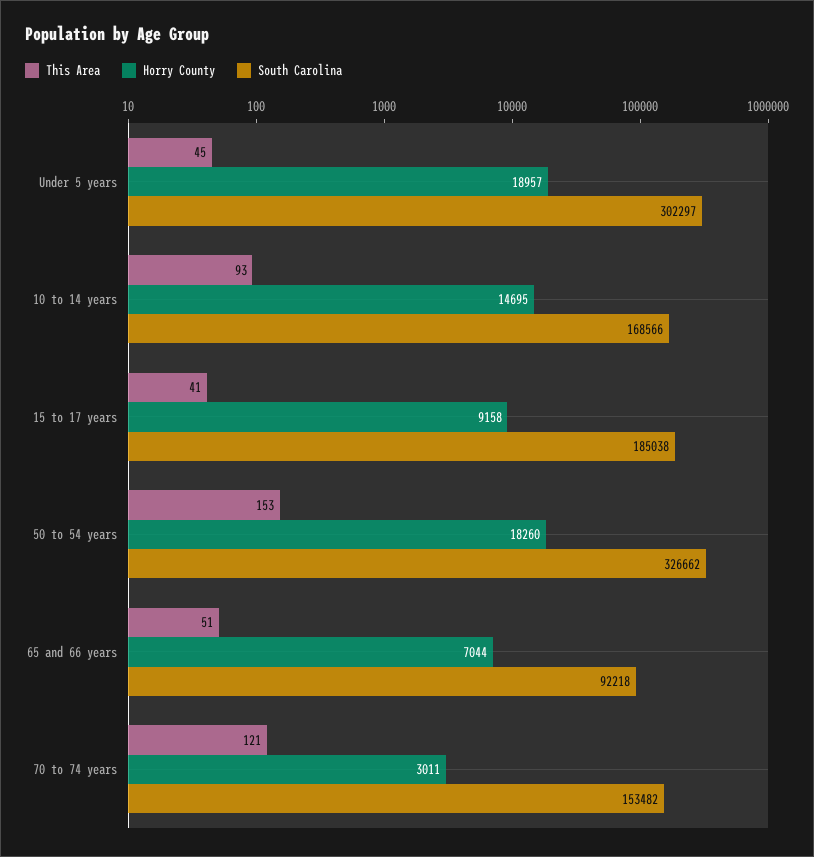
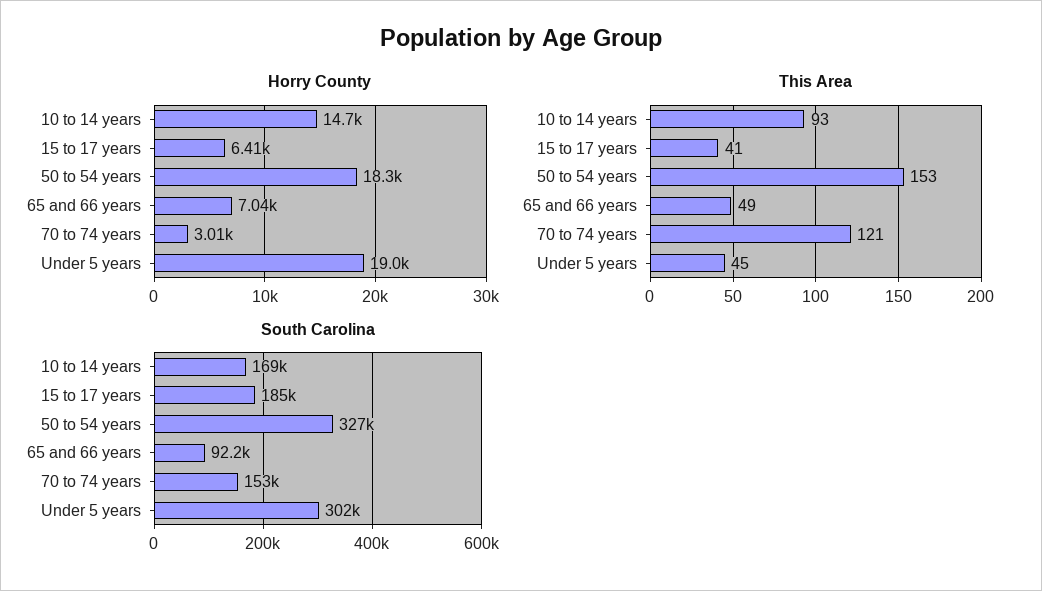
  {
    "This Area": {
      "Under 5 years": 45,
      "10 to 14 years": 93,
      "15 to 17 years": 41,
      "50 to 54 years": 153,
-     "65 and 66 years": 51,
+     "65 and 66 years": 49,
      "70 to 74 years": 121
    },
    "Horry County": {
      "Under 5 years": 18957,
      "10 to 14 years": 14695,
-     "15 to 17 years": 9158,
+     "15 to 17 years": 6410,
      "50 to 54 years": 18260,
      "65 and 66 years": 7044,
      "70 to 74 years": 3011
    },
    "South Carolina": {
      "Under 5 years": 302297,
      "10 to 14 years": 168566,
      "15 to 17 years": 185038,
      "50 to 54 years": 326662,
      "65 and 66 years": 92218,
      "70 to 74 years": 153482
    }
  }

